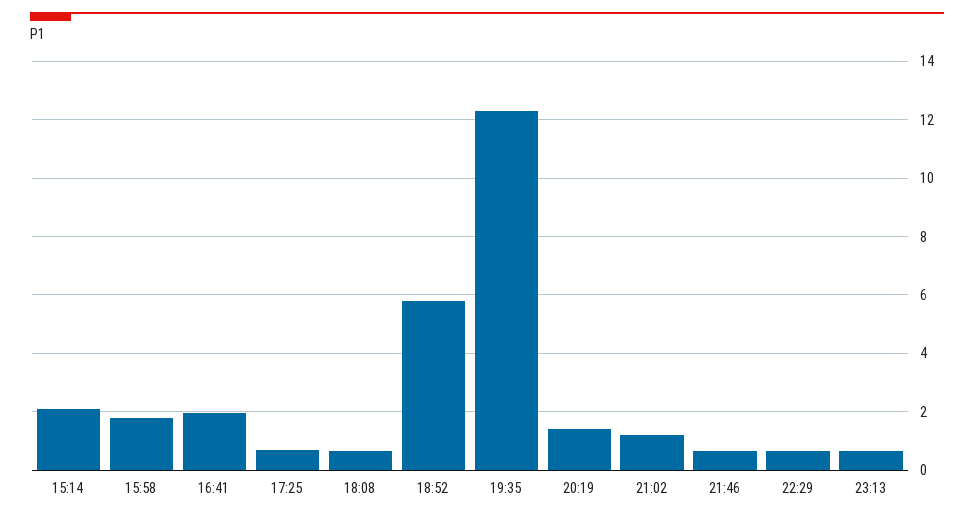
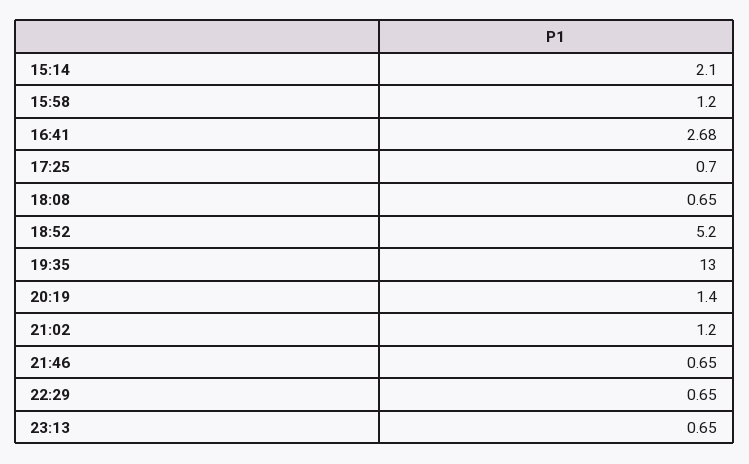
  {
    "15:14": 2.1,
-   "15:58": 1.75,
+   "15:58": 1.2,
-   "16:41": 2,
+   "16:41": 2.68,
    "17:25": 0.7,
    "18:08": 0.65,
-   "18:52": 5.75,
+   "18:52": 5.2,
-   "19:35": 12.25,
+   "19:35": 13,
    "20:19": 1.4,
    "21:02": 1.2,
    "21:46": 0.65,
    "22:29": 0.65,
    "23:13": 0.65
  }

